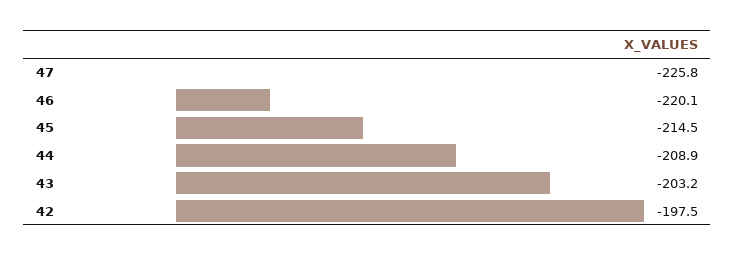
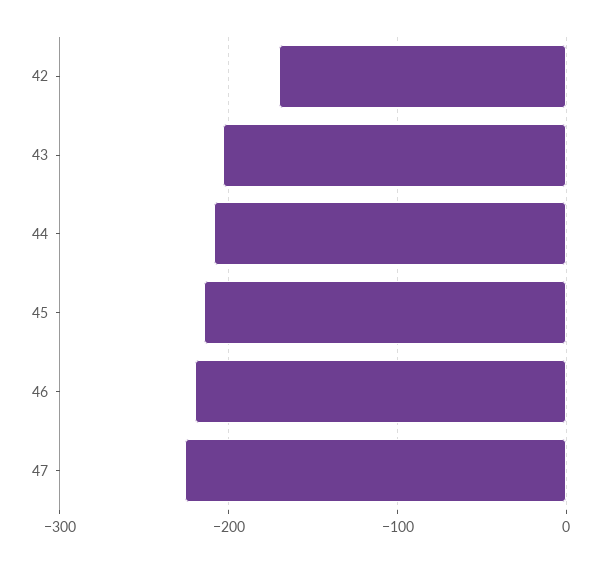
  {
    "47": -225.8,
    "46": -220.1,
    "45": -214.5,
    "44": -208.9,
    "43": -203.2,
-   "42": -197.5
+   "42": -170
  }

